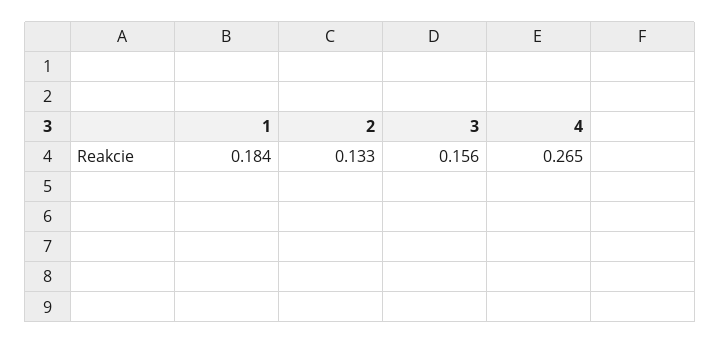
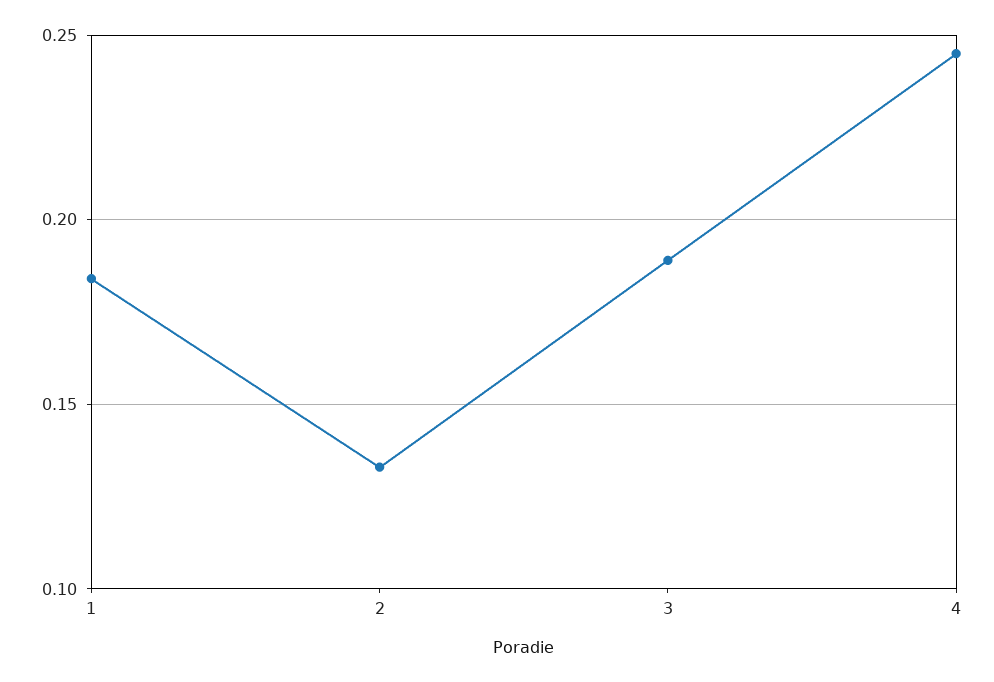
  {
    "1": 0.184,
    "2": 0.133,
-   "3": 0.156,
+   "3": 0.19,
-   "4": 0.265
+   "4": 0.245
  }

